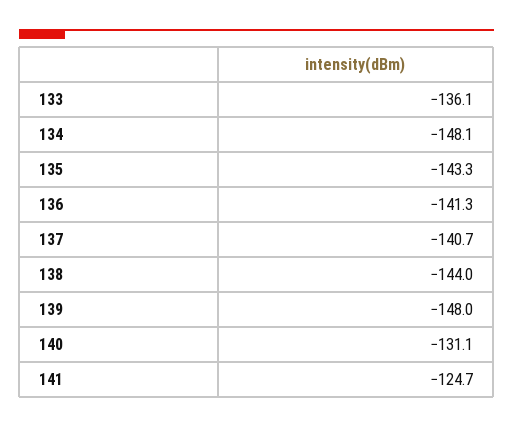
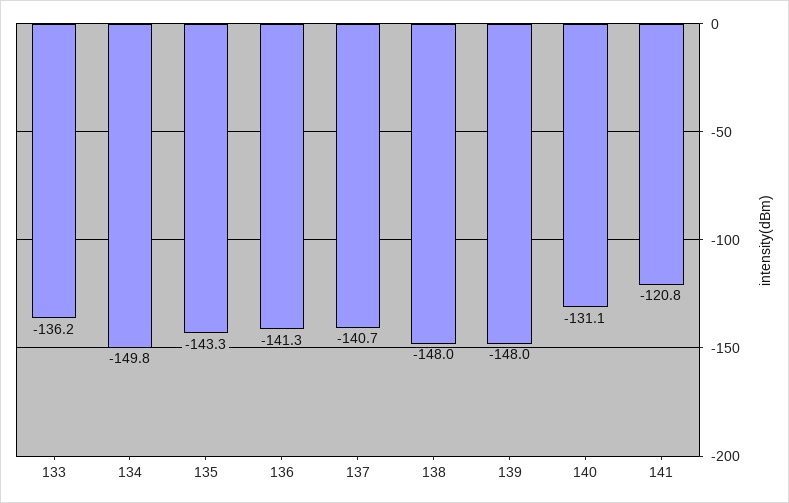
  {
-   "133": -136.1,
+   "133": -136.2,
-   "134": -148.1,
+   "134": -149.8,
    "135": -143.3,
    "136": -141.3,
    "137": -140.7,
-   "138": -144,
+   "138": -148,
    "139": -148,
    "140": -131.1,
-   "141": -124.7
+   "141": -120.8
  }

